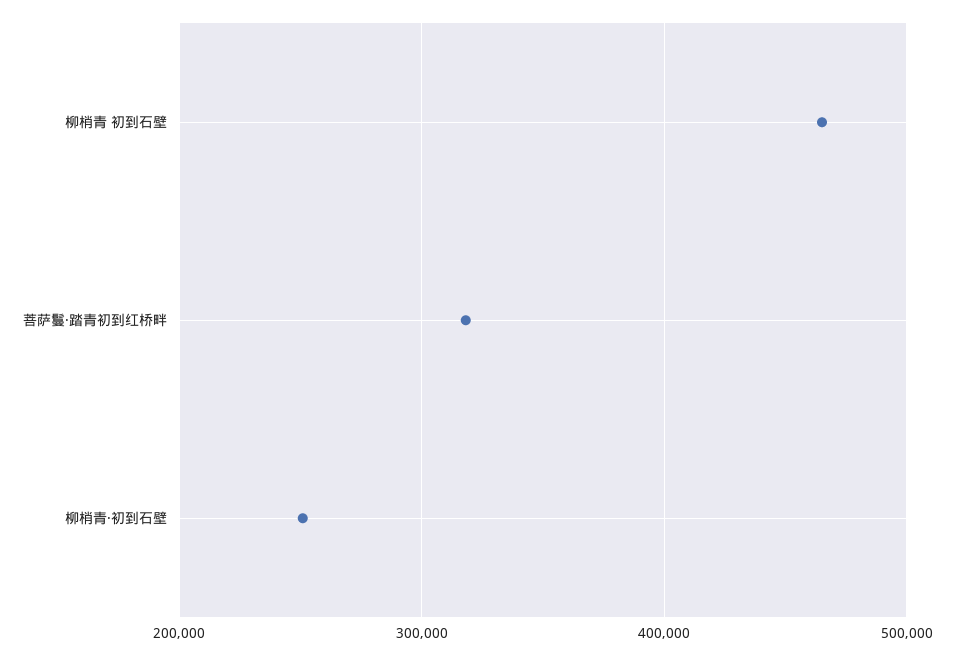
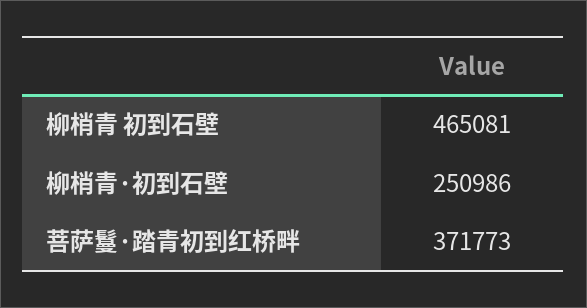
  {
    "柳梢青 初到石壁": 465081,
-   "菩萨鬘·踏青初到红桥畔": 320000,
+   "菩萨鬘·踏青初到红桥畔": 371773,
    "柳梢青·初到石壁": 250986
  }

